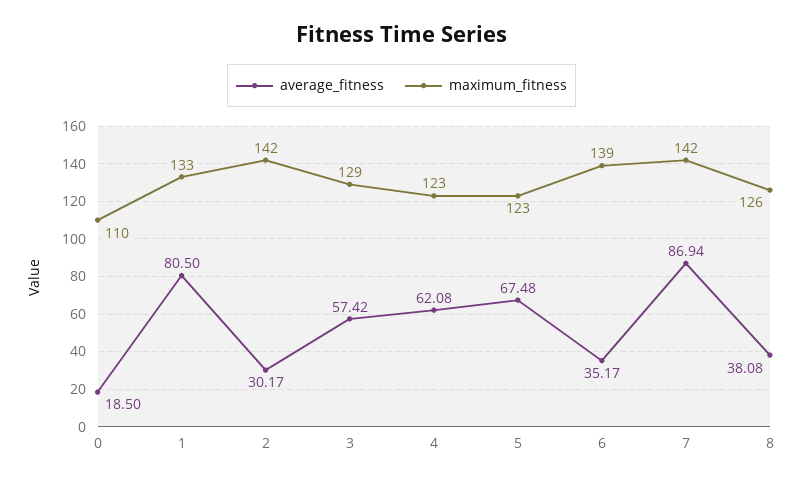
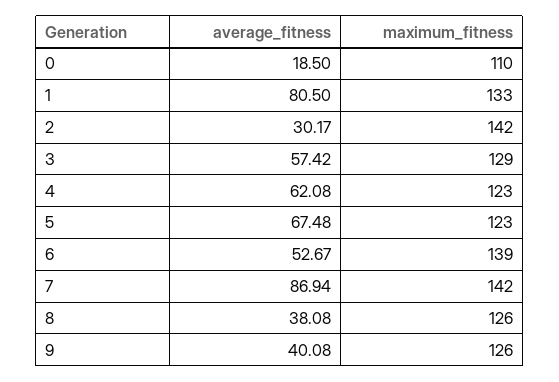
  {
    "average_fitness": {
      "0": 18.5,
      "1": 80.5,
      "2": 30.17,
      "3": 57.42,
      "4": 62.08,
      "5": 67.48,
-     "6": 35.17,
+     "6": 52.67,
      "7": 86.94,
-     "8": 38.08
+     "8": 38.08,
+     "9": 40.08
    },
    "maximum_fitness": {
      "0": 110,
      "1": 133,
      "2": 142,
      "3": 129,
      "4": 123,
      "5": 123,
      "6": 139,
      "7": 142,
-     "8": 126
+     "8": 126,
+     "9": 126
    }
  }

